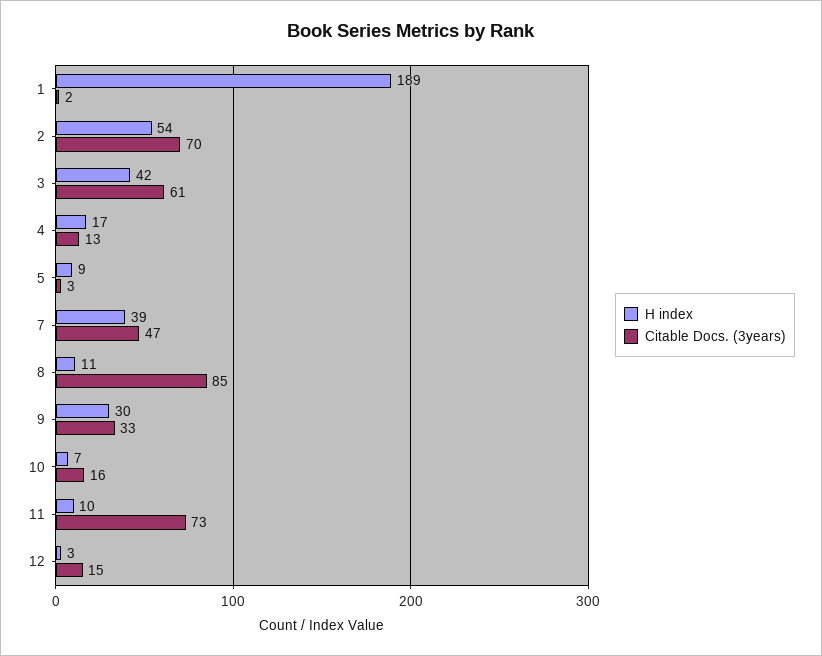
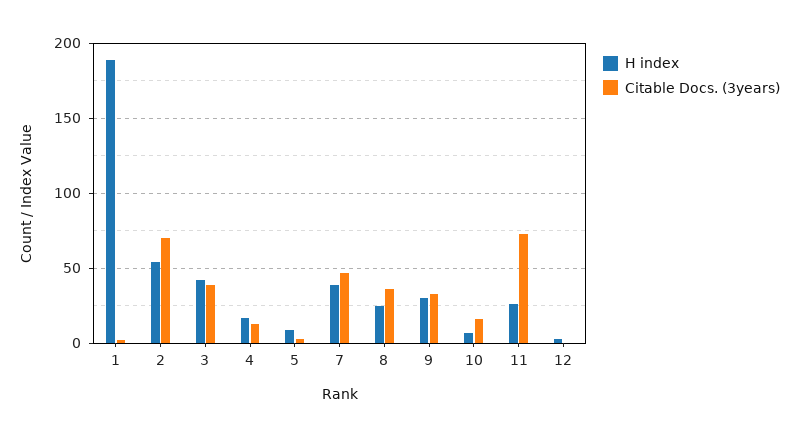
  {
    "H index": {
      "1": 189,
      "2": 54,
      "3": 42,
      "4": 17,
      "5": 9,
      "7": 39,
-     "8": 11,
+     "8": 25,
      "9": 30,
      "10": 7,
-     "11": 10,
+     "11": 25,
      "12": 3
    },
    "Citable Docs. (3years)": {
      "1": 2,
      "2": 70,
-     "3": 61,
+     "3": 40,
      "4": 13,
      "5": 3,
      "7": 47,
-     "8": 85,
+     "8": 35,
      "9": 33,
      "10": 16,
      "11": 73,
-     "12": 15
+     "12": 0
    }
  }

